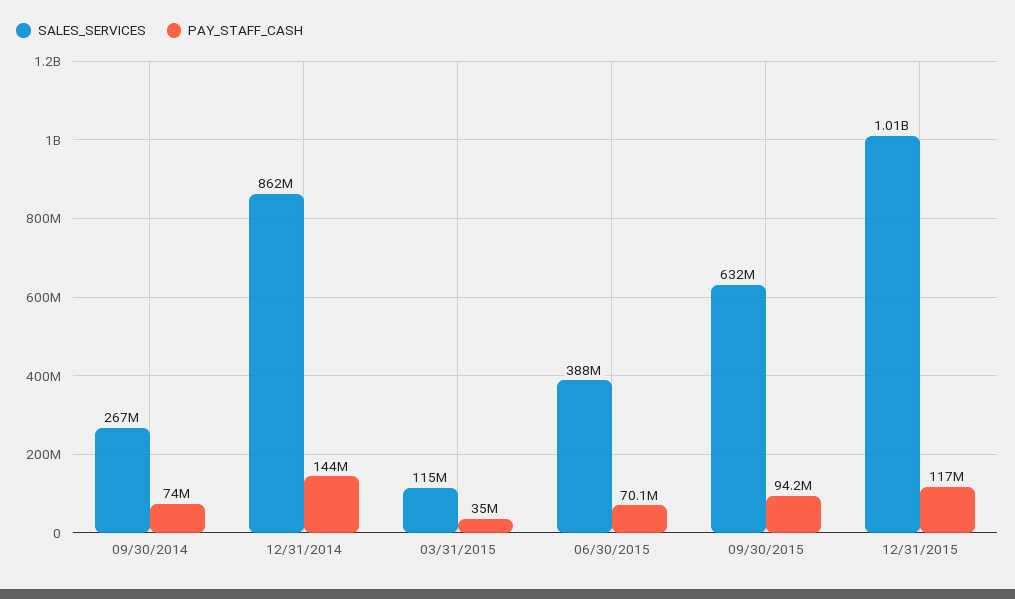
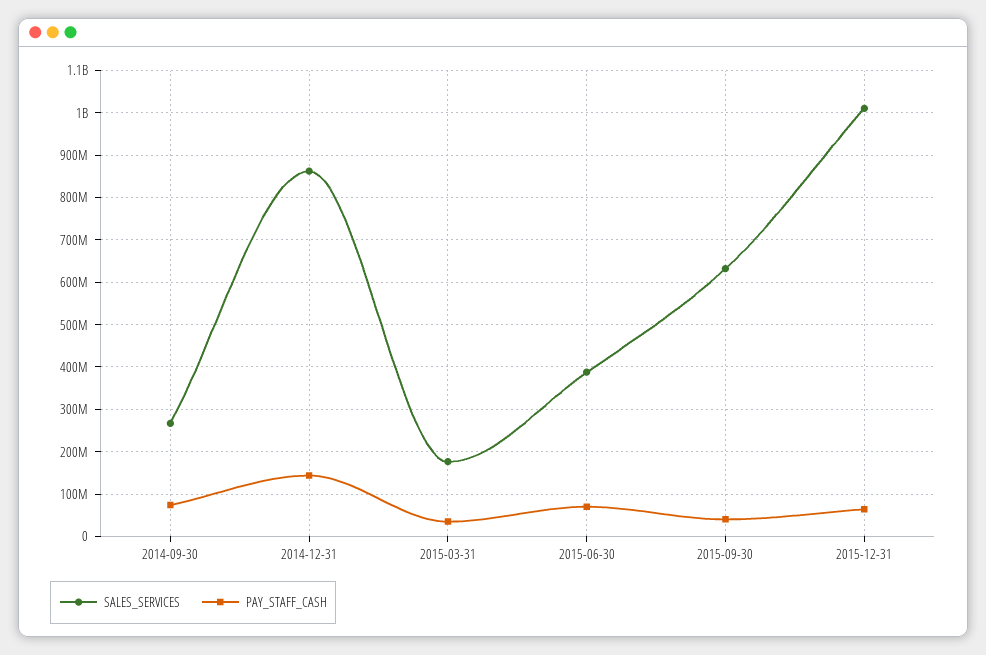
  {
    "SALES_SERVICES": {
      "09/30/2014": 267000000,
      "12/31/2014": 862000000,
-     "03/31/2015": 115000000,
+     "03/31/2015": 180000000,
      "06/30/2015": 388000000,
      "09/30/2015": 632000000,
      "12/31/2015": 1010000000
    },
    "PAY_STAFF_CASH": {
      "09/30/2014": 74000000,
      "12/31/2014": 144000000,
      "03/31/2015": 35000000,
      "06/30/2015": 70100000,
-     "09/30/2015": 94200000,
+     "09/30/2015": 40000000,
-     "12/31/2015": 117000000
+     "12/31/2015": 60000000
    }
  }

